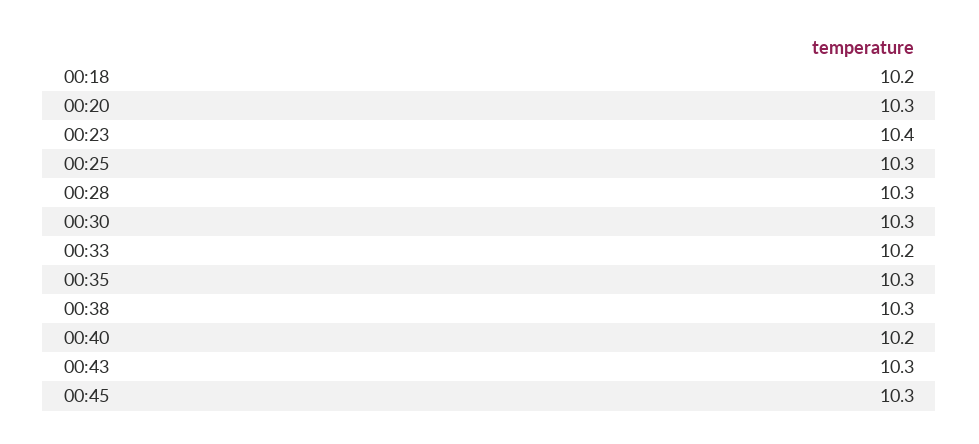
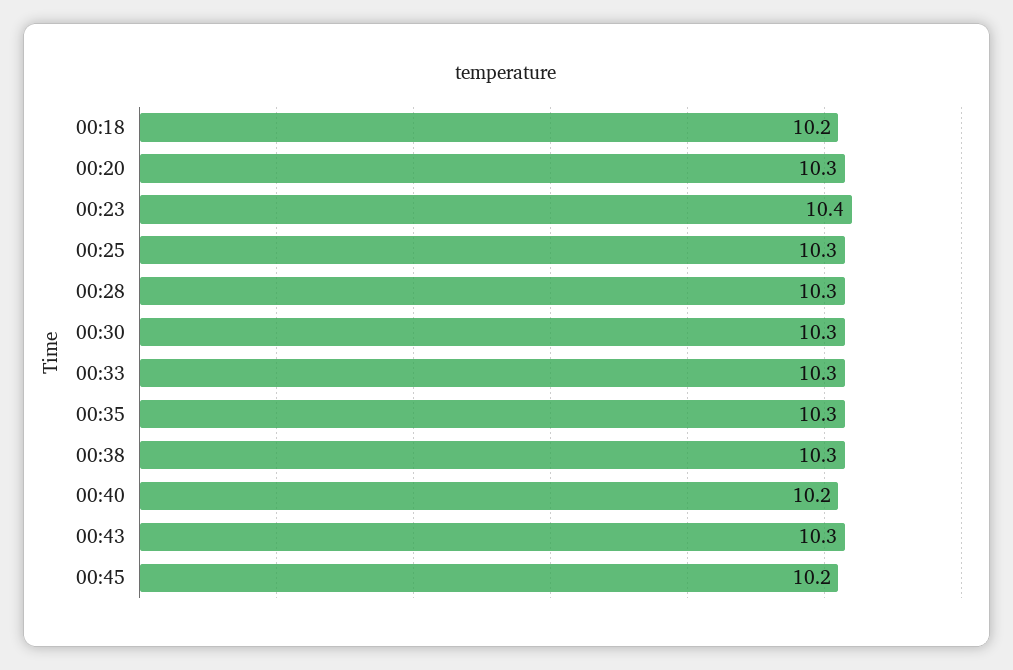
  {
    "00:18": 10.2,
    "00:20": 10.3,
    "00:23": 10.4,
    "00:25": 10.3,
    "00:28": 10.3,
    "00:30": 10.3,
-   "00:33": 10.2,
+   "00:33": 10.3,
    "00:35": 10.3,
    "00:38": 10.3,
    "00:40": 10.2,
    "00:43": 10.3,
-   "00:45": 10.3
+   "00:45": 10.2
  }

